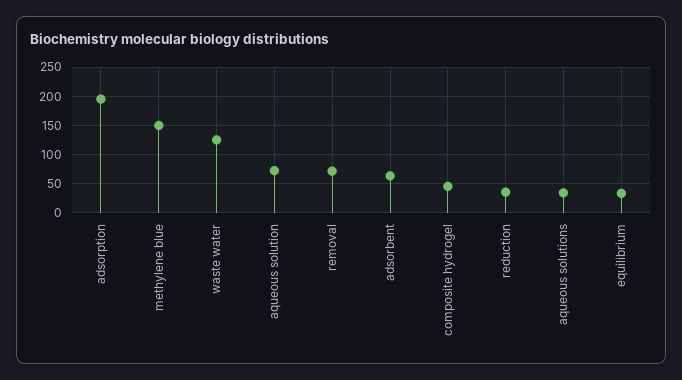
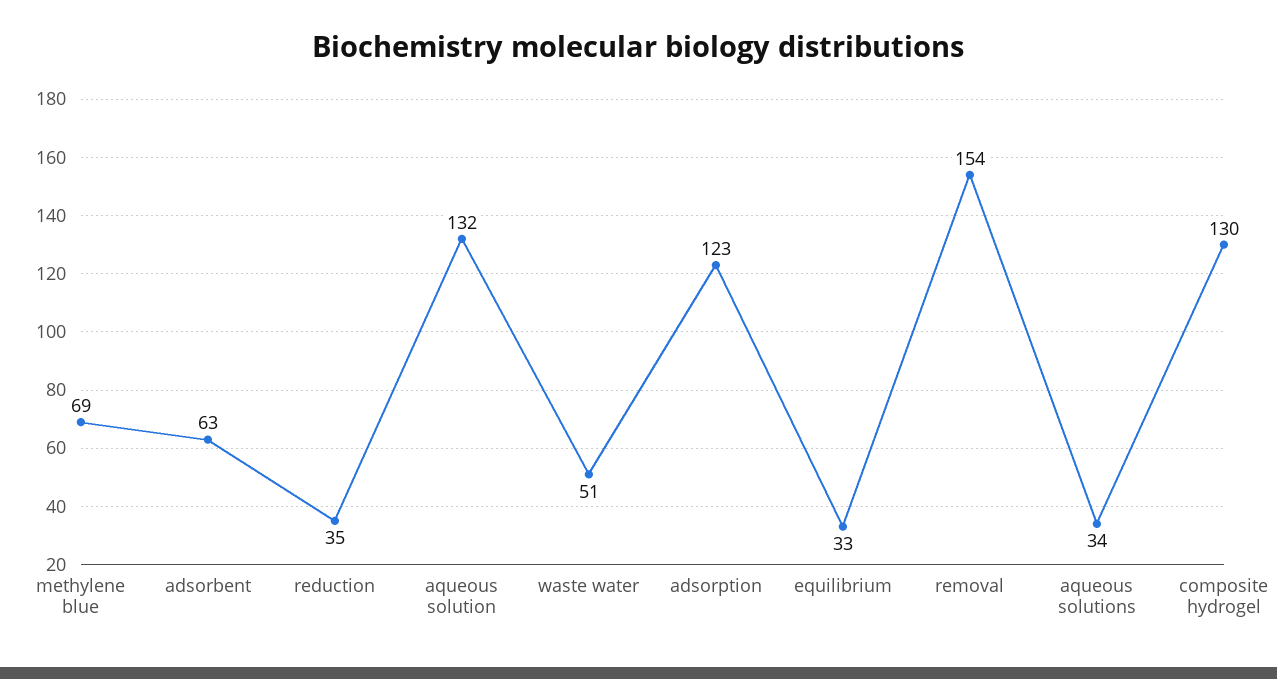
  {
-   "adsorption": 200,
+   "adsorption": 123,
-   "methylene blue": 150,
+   "methylene blue": 69,
-   "waste water": 125,
+   "waste water": 51,
-   "aqueous solution": 75,
+   "aqueous solution": 132,
-   "removal": 75,
+   "removal": 154,
    "adsorbent": 63,
-   "composite hydrogel": 50,
+   "composite hydrogel": 130,
    "reduction": 35,
    "aqueous solutions": 34,
    "equilibrium": 33
  }

